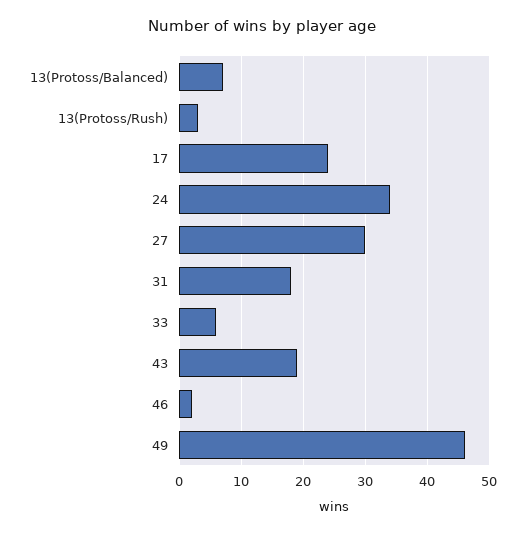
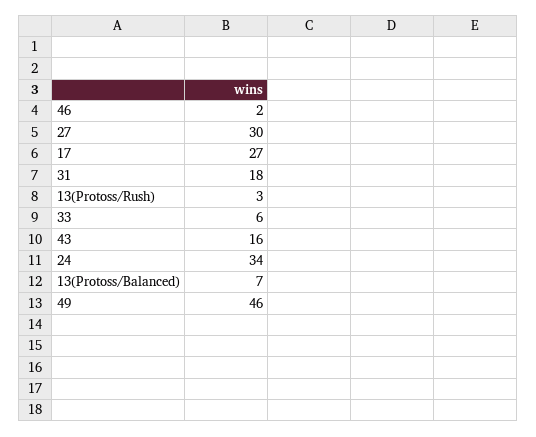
  {
    "13(Protoss/Balanced)": 7,
    "13(Protoss/Rush)": 3,
-   "17": 24,
+   "17": 27,
    "24": 34,
    "27": 30,
    "31": 18,
    "33": 6,
-   "43": 19,
+   "43": 16,
    "46": 2,
    "49": 46
  }

